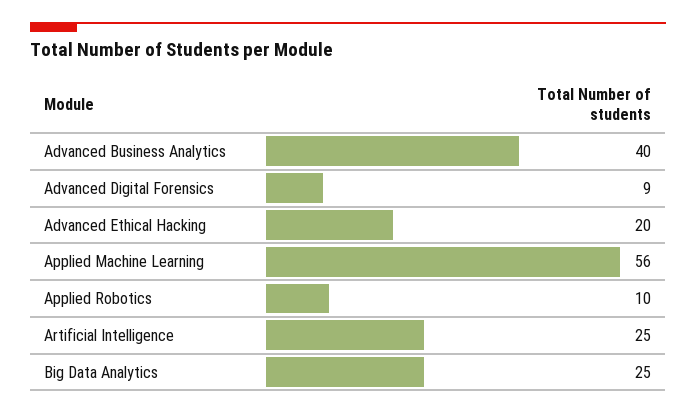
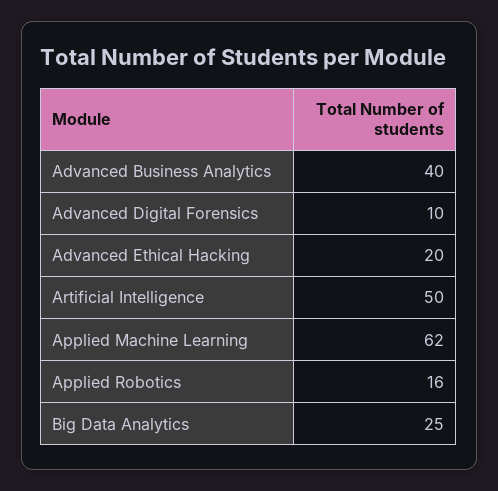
  {
    "Advanced Business Analytics": 40,
-   "Advanced Digital Forensics": 9,
+   "Advanced Digital Forensics": 10,
    "Advanced Ethical Hacking": 20,
-   "Applied Machine Learning": 56,
+   "Applied Machine Learning": 62,
-   "Applied Robotics": 10,
+   "Applied Robotics": 16,
-   "Artificial Intelligence": 25,
+   "Artificial Intelligence": 50,
    "Big Data Analytics": 25
  }

